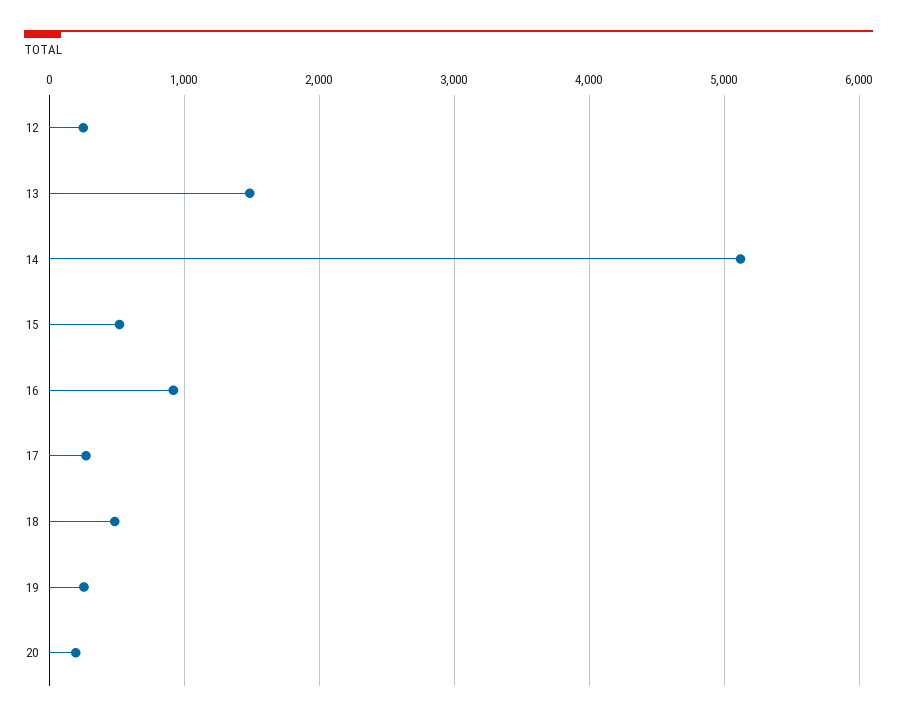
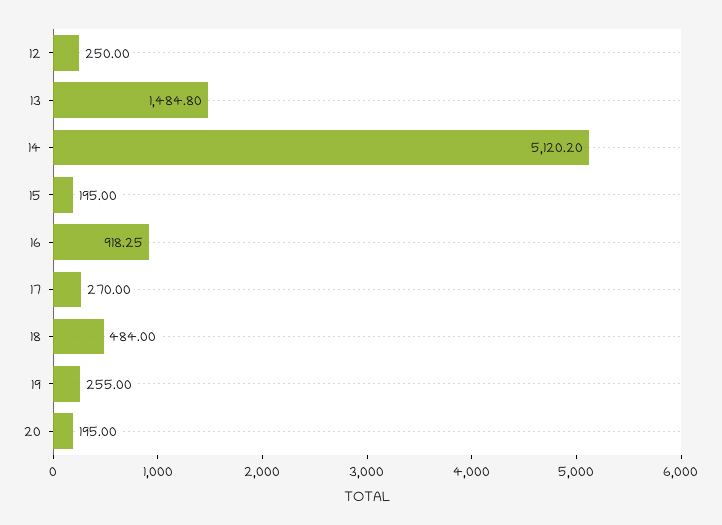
  {
    "12": 250,
    "13": 1484.8,
    "14": 5120.2,
-   "15": 500,
+   "15": 195,
    "16": 918.25,
    "17": 270,
    "18": 484,
    "19": 255,
    "20": 195
  }

